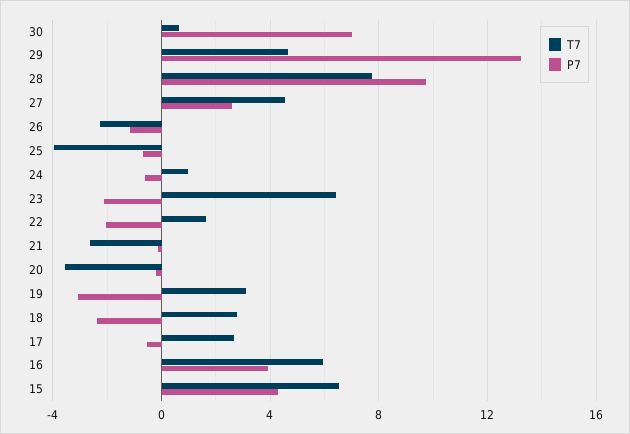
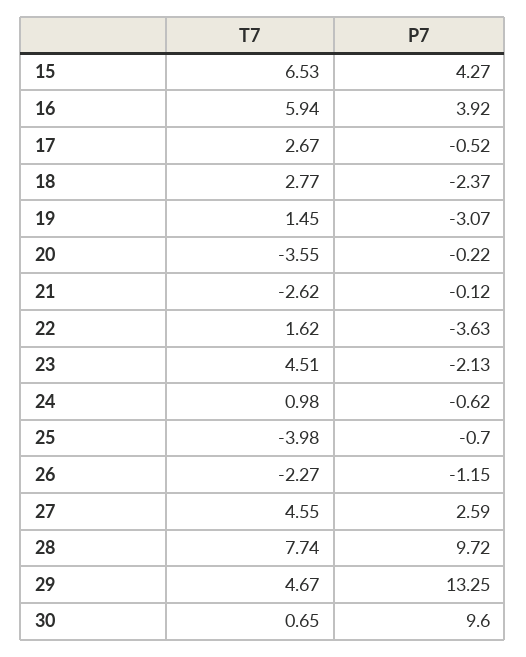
  {
    "T7": {
      "30": 0.65,
      "29": 4.67,
      "28": 7.74,
      "27": 4.55,
      "26": -2.27,
      "25": -3.98,
      "24": 0.98,
-     "23": 6.5,
+     "23": 4.51,
      "22": 1.62,
      "21": -2.62,
      "20": -3.55,
-     "19": 3,
+     "19": 1.45,
      "18": 2.77,
      "17": 2.67,
      "16": 5.94,
      "15": 6.53
    },
    "P7": {
-     "30": 7,
+     "30": 9.6,
      "29": 13.25,
      "28": 9.72,
      "27": 2.59,
      "26": -1.15,
      "25": -0.7,
      "24": -0.62,
      "23": -2.13,
-     "22": -2,
+     "22": -3.63,
      "21": -0.12,
      "20": -0.22,
      "19": -3.07,
      "18": -2.37,
      "17": -0.52,
      "16": 3.92,
      "15": 4.27
    }
  }

